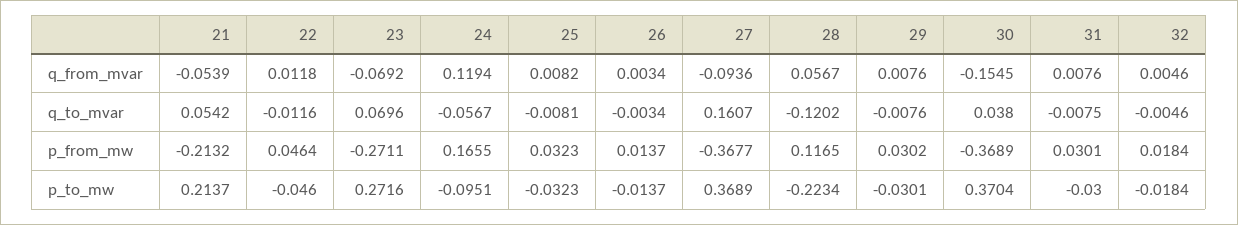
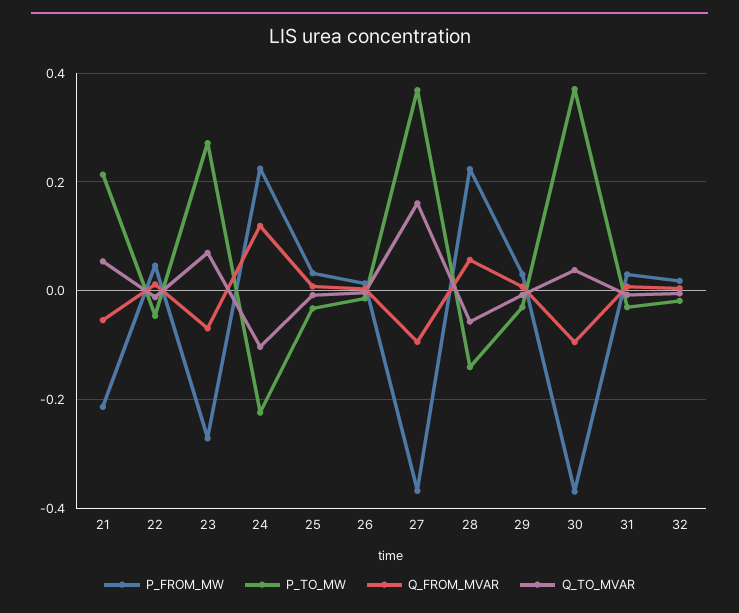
  {
    "q_from_mvar": {
      "21": -0.0539,
      "22": 0.0118,
      "23": -0.0692,
      "24": 0.1194,
      "25": 0.0082,
      "26": 0.0034,
      "27": -0.0936,
      "28": 0.0567,
      "29": 0.0076,
-     "30": -0.1545,
+     "30": -0.1,
      "31": 0.0076,
      "32": 0.0046
    },
    "q_to_mvar": {
      "21": 0.0542,
      "22": -0.0116,
      "23": 0.0696,
-     "24": -0.0567,
+     "24": -0.1,
      "25": -0.0081,
      "26": -0.0034,
      "27": 0.1607,
-     "28": -0.1202,
+     "28": -0.06,
      "29": -0.0076,
      "30": 0.038,
      "31": -0.0075,
      "32": -0.0046
    },
    "p_from_mw": {
      "21": -0.2132,
      "22": 0.0464,
      "23": -0.2711,
-     "24": 0.1655,
+     "24": 0.22,
      "25": 0.0323,
      "26": 0.0137,
      "27": -0.3677,
-     "28": 0.1165,
+     "28": 0.22,
      "29": 0.0302,
      "30": -0.3689,
      "31": 0.0301,
      "32": 0.0184
    },
    "p_to_mw": {
      "21": 0.2137,
      "22": -0.046,
      "23": 0.2716,
-     "24": -0.0951,
+     "24": -0.22,
      "25": -0.0323,
      "26": -0.0137,
      "27": 0.3689,
-     "28": -0.2234,
+     "28": -0.14,
      "29": -0.0301,
      "30": 0.3704,
      "31": -0.03,
      "32": -0.0184
    }
  }

